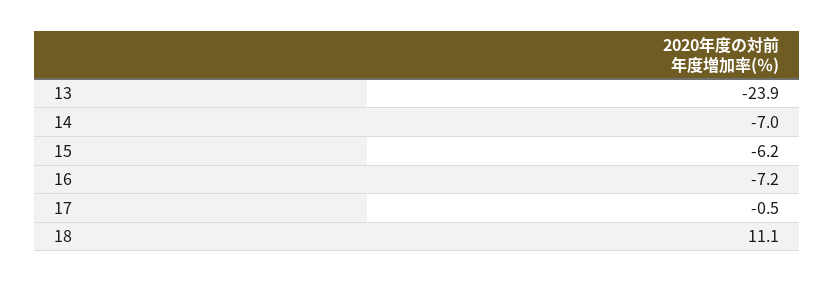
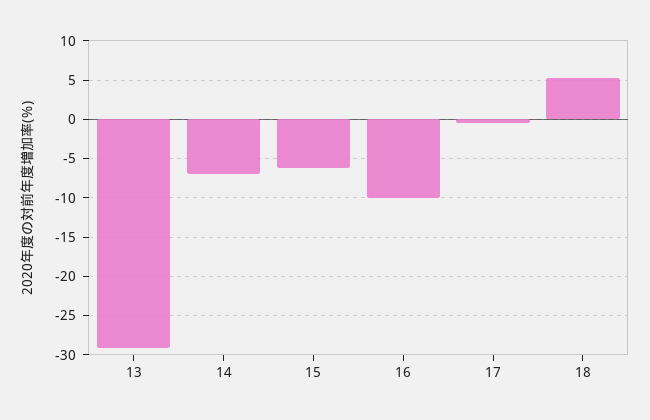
  {
-   "13": -23.9,
+   "13": -29,
    "14": -7,
    "15": -6.2,
-   "16": -7.2,
+   "16": -10,
    "17": -0.5,
-   "18": 11.1
+   "18": 5
  }

